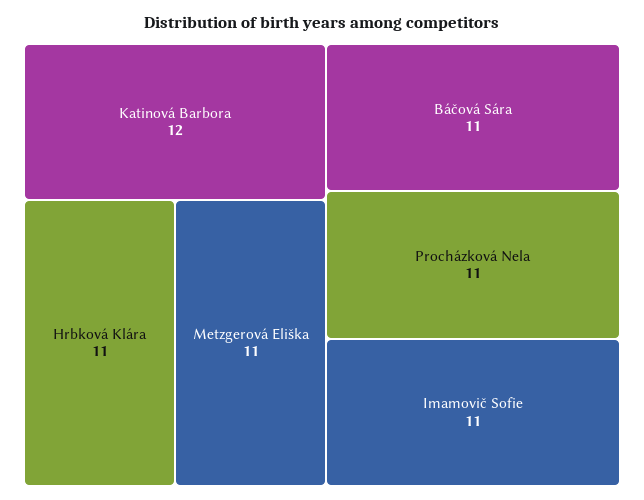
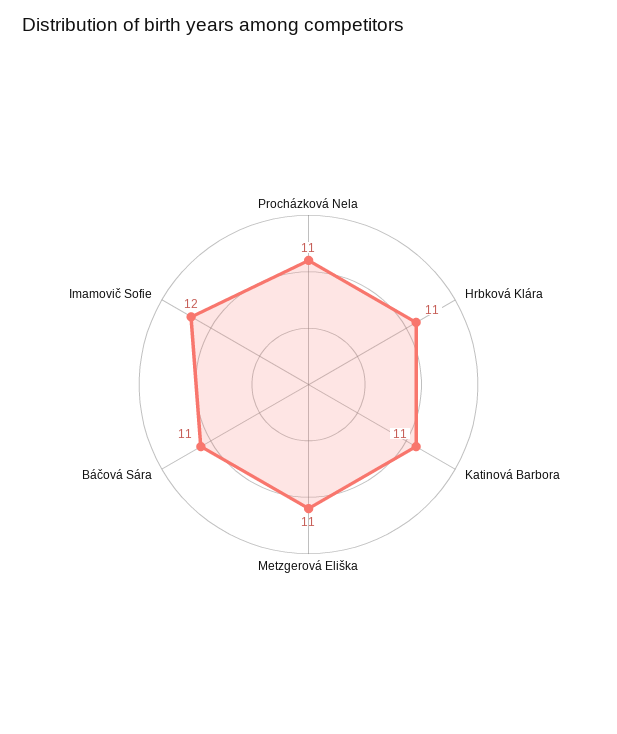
  {
-   "Katinová Barbora": 12,
+   "Katinová Barbora": 11,
    "Hrbková Klára": 11,
    "Metzgerová Eliška": 11,
    "Báčová Sára": 11,
    "Procházková Nela": 11,
-   "Imamovič Sofie": 11
+   "Imamovič Sofie": 12
  }

